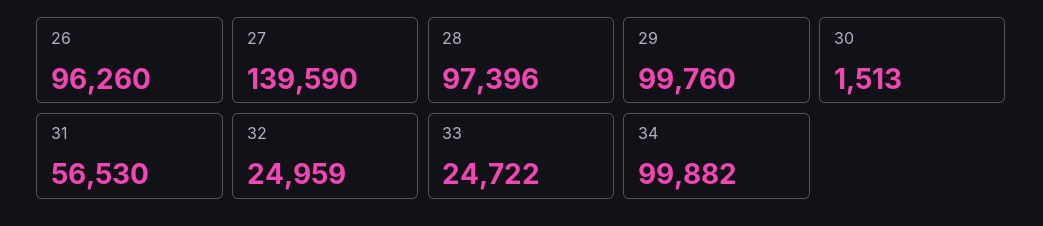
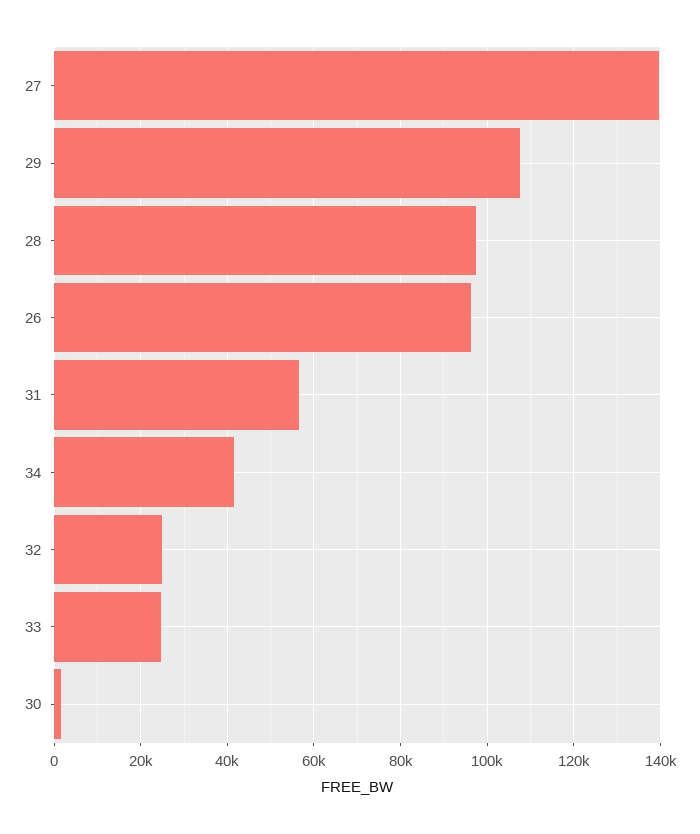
  {
    "26": 96260,
    "27": 139590,
    "28": 97396,
-   "29": 99760,
+   "29": 108000,
    "30": 1513,
    "31": 56530,
    "32": 24959,
    "33": 24722,
-   "34": 99882
+   "34": 42000
  }

